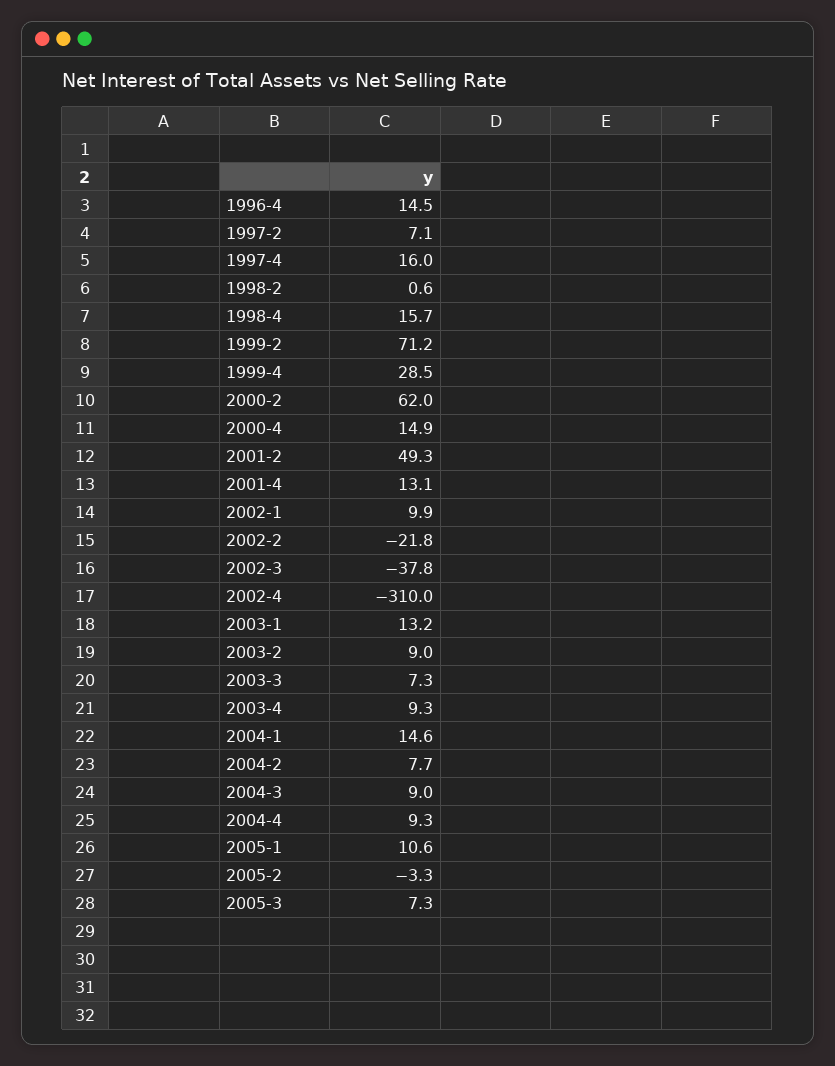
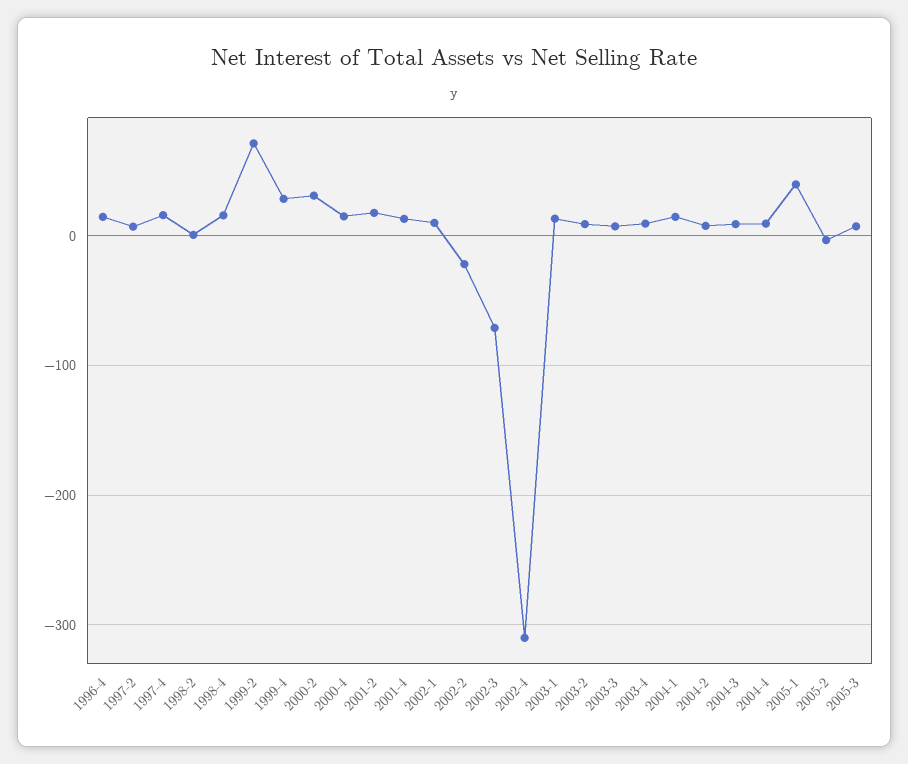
  {
    "1996-4": 14.5,
    "1997-2": 7.1,
    "1997-4": 16,
    "1998-2": 0.6,
    "1998-4": 15.7,
    "1999-2": 71.2,
    "1999-4": 28.5,
-   "2000-2": 62,
+   "2000-2": 30,
    "2000-4": 14.9,
-   "2001-2": 49.3,
+   "2001-2": 20,
    "2001-4": 13.1,
    "2002-1": 9.9,
    "2002-2": -21.8,
-   "2002-3": -37.8,
+   "2002-3": -70,
    "2002-4": -310,
    "2003-1": 13.2,
    "2003-2": 9,
    "2003-3": 7.3,
    "2003-4": 9.3,
    "2004-1": 14.6,
    "2004-2": 7.7,
    "2004-3": 9,
    "2004-4": 9.3,
-   "2005-1": 10.6,
+   "2005-1": 40,
    "2005-2": -3.3,
    "2005-3": 7.3
  }

